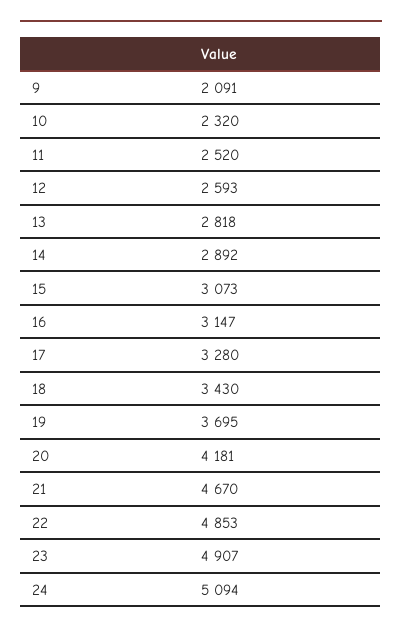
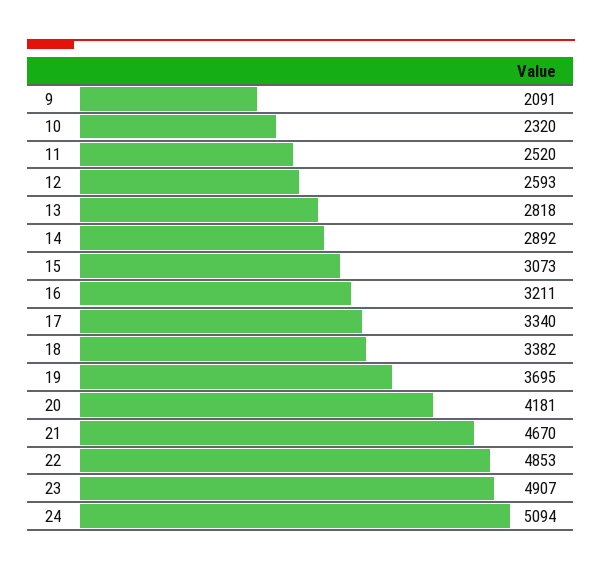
  {
    "9": 2091,
    "10": 2320,
    "11": 2520,
    "12": 2593,
    "13": 2818,
    "14": 2892,
    "15": 3073,
-   "16": 3147,
+   "16": 3211,
-   "17": 3280,
+   "17": 3340,
-   "18": 3430,
+   "18": 3382,
    "19": 3695,
    "20": 4181,
    "21": 4670,
    "22": 4853,
    "23": 4907,
    "24": 5094
  }

